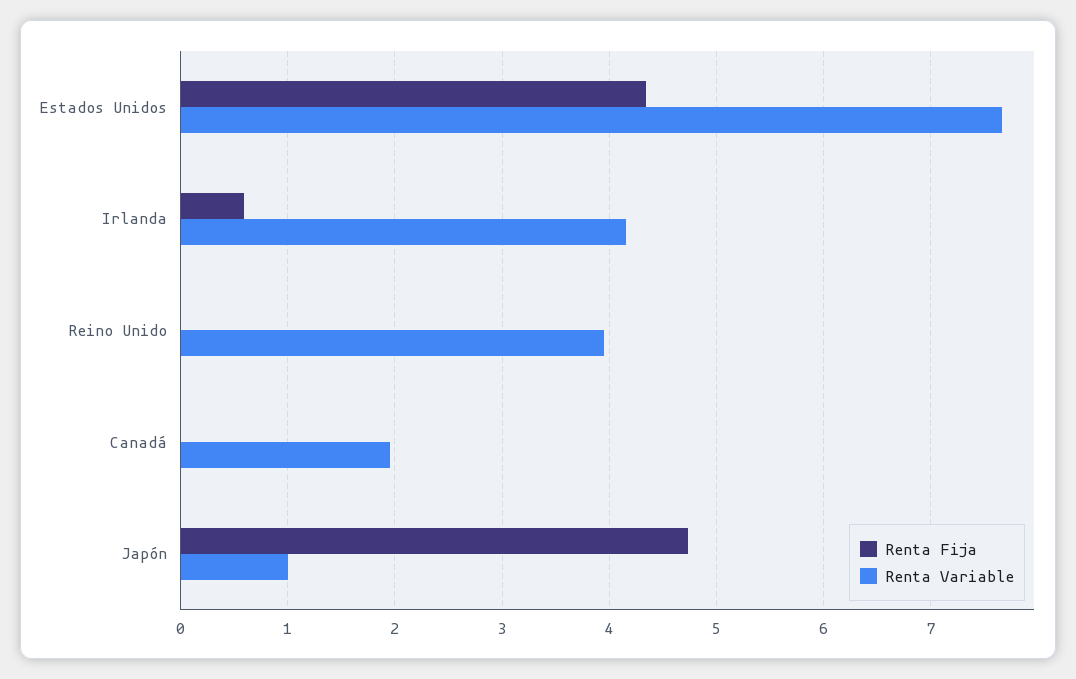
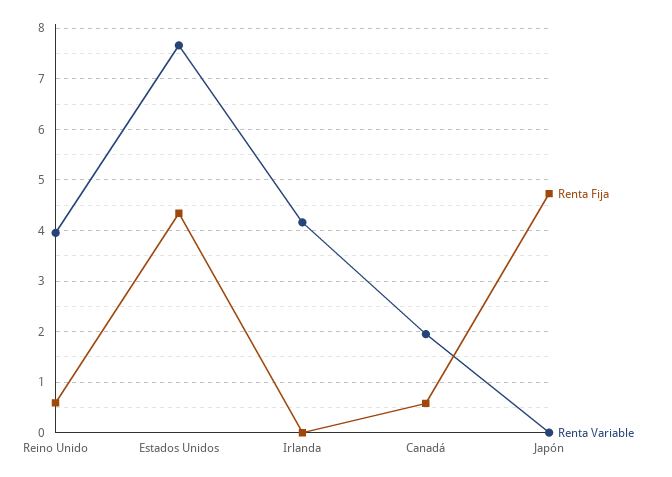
  {
    "Renta Fija": {
      "Estados Unidos": 4.3,
-     "Irlanda": 0.6,
+     "Irlanda": 0,
-     "Reino Unido": 0,
+     "Reino Unido": 0.6,
-     "Canadá": 0,
+     "Canadá": 0.6,
      "Japón": 4.7
    },
    "Renta Variable": {
      "Estados Unidos": 7.7,
      "Irlanda": 4.2,
      "Reino Unido": 4,
      "Canadá": 2,
-     "Japón": 1
+     "Japón": 0
    }
  }

